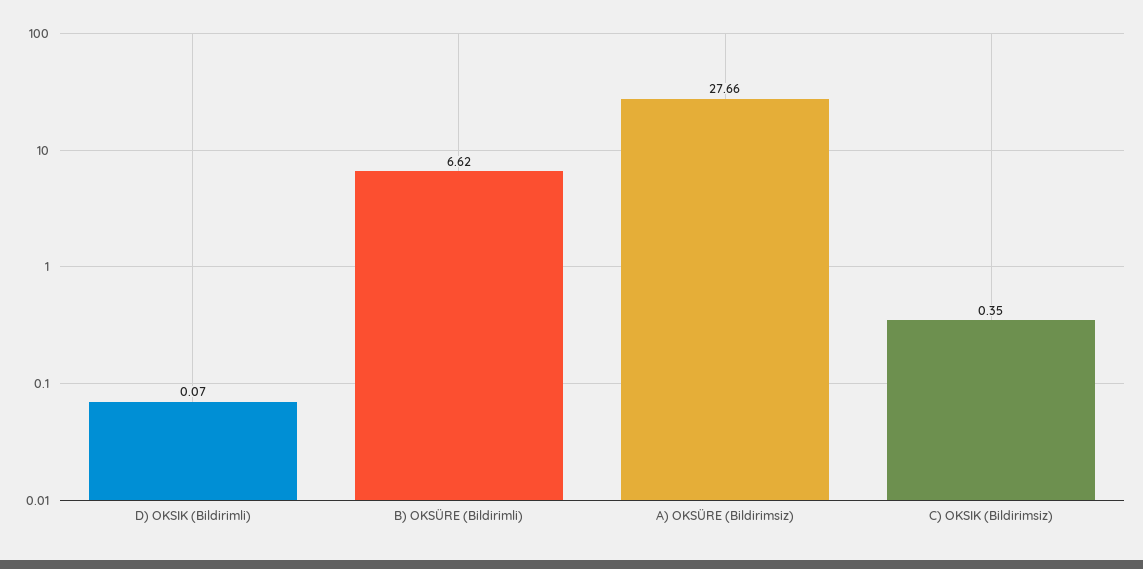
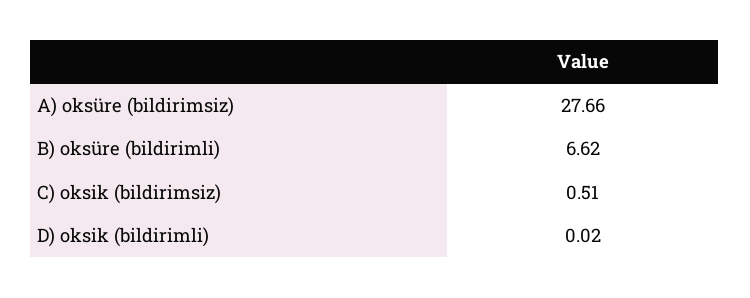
  {
-   "D) OKSIK (Bildirimli)": 0.07,
+   "D) OKSIK (Bildirimli)": 0.02,
    "B) OKSÜRE (Bildirimli)": 6.62,
    "A) OKSÜRE (Bildirimsiz)": 27.66,
-   "C) OKSIK (Bildirimsiz)": 0.35
+   "C) OKSIK (Bildirimsiz)": 0.51
  }

